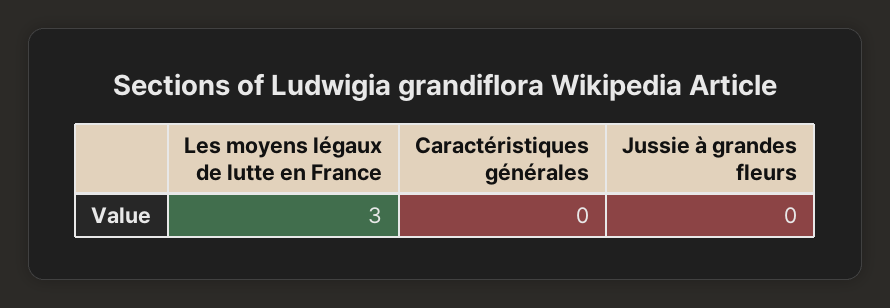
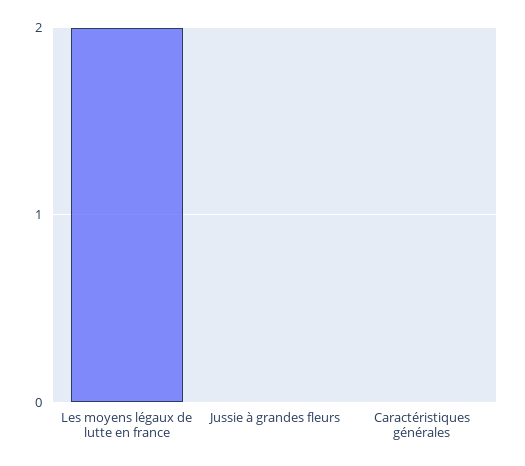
  {
-   "Les moyens légaux de lutte en France": 3,
+   "Les moyens légaux de lutte en France": 2,
    "Caractéristiques générales": 0,
    "Jussie à grandes fleurs": 0
  }

